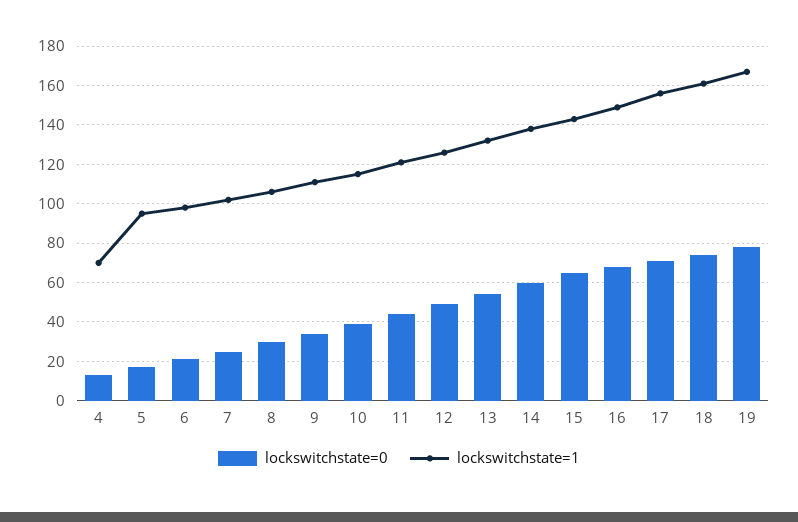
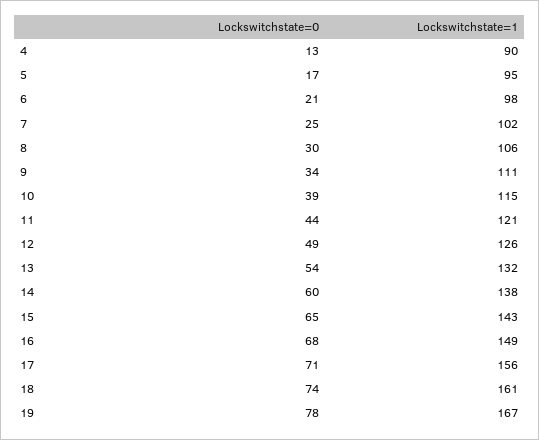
  {
    "lockswitchstate=0": {
      "4": 13,
      "5": 17,
      "6": 21,
      "7": 25,
      "8": 30,
      "9": 34,
      "10": 39,
      "11": 44,
      "12": 49,
      "13": 54,
      "14": 60,
      "15": 65,
      "16": 68,
      "17": 71,
      "18": 74,
      "19": 78
    },
    "lockswitchstate=1": {
-     "4": 70,
+     "4": 90,
      "5": 95,
      "6": 98,
      "7": 102,
      "8": 106,
      "9": 111,
      "10": 115,
      "11": 121,
      "12": 126,
      "13": 132,
      "14": 138,
      "15": 143,
      "16": 149,
      "17": 156,
      "18": 161,
      "19": 167
    }
  }

